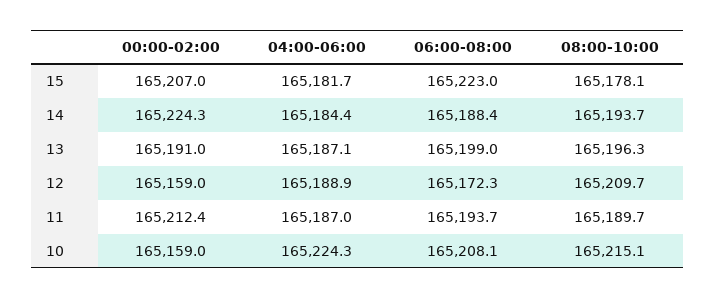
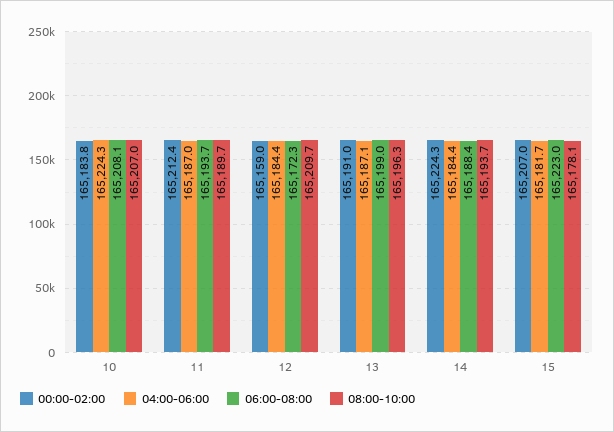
  {
    "00:00-02:00": {
      "15": 165207,
      "14": 165224.3,
      "13": 165191,
      "12": 165159,
      "11": 165212.4,
-     "10": 165159
+     "10": 165183.8
    },
    "04:00-06:00": {
      "15": 165181.7,
      "14": 165184.4,
      "13": 165187.1,
-     "12": 165188.9,
+     "12": 165184.4,
      "11": 165187,
      "10": 165224.3
    },
    "06:00-08:00": {
      "15": 165223,
      "14": 165188.4,
      "13": 165199,
      "12": 165172.3,
      "11": 165193.7,
      "10": 165208.1
    },
    "08:00-10:00": {
      "15": 165178.1,
      "14": 165193.7,
      "13": 165196.3,
      "12": 165209.7,
      "11": 165189.7,
-     "10": 165215.1
+     "10": 165207
    }
  }

